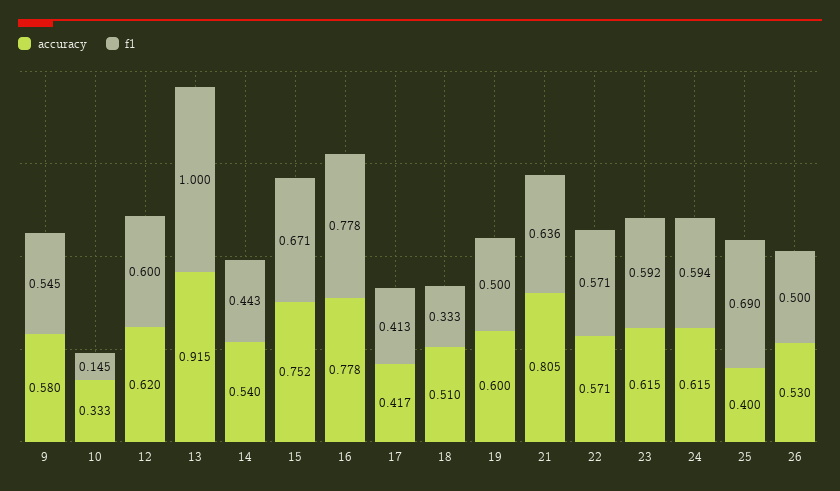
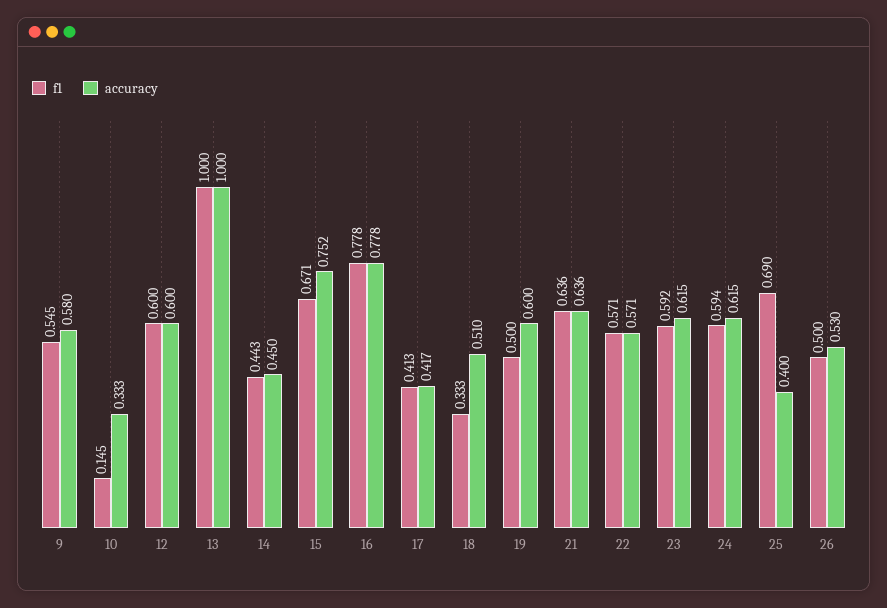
  {
    "accuracy": {
      "9": 0.58,
      "10": 0.333,
-     "12": 0.62,
+     "12": 0.6,
-     "13": 0.915,
+     "13": 1,
-     "14": 0.54,
+     "14": 0.45,
      "15": 0.752,
      "16": 0.778,
      "17": 0.417,
      "18": 0.51,
      "19": 0.6,
-     "21": 0.805,
+     "21": 0.636,
      "22": 0.571,
      "23": 0.615,
      "24": 0.615,
      "25": 0.4,
      "26": 0.53
    },
    "f1": {
      "9": 0.545,
      "10": 0.145,
      "12": 0.6,
      "13": 1,
      "14": 0.443,
      "15": 0.671,
      "16": 0.778,
      "17": 0.413,
      "18": 0.333,
      "19": 0.5,
      "21": 0.636,
      "22": 0.571,
      "23": 0.592,
      "24": 0.594,
      "25": 0.69,
      "26": 0.5
    }
  }

